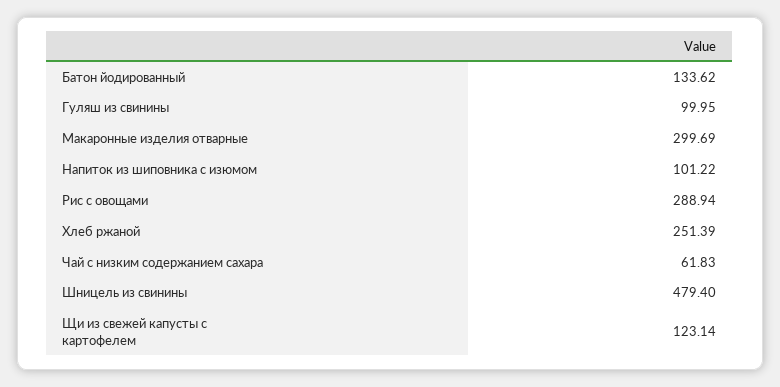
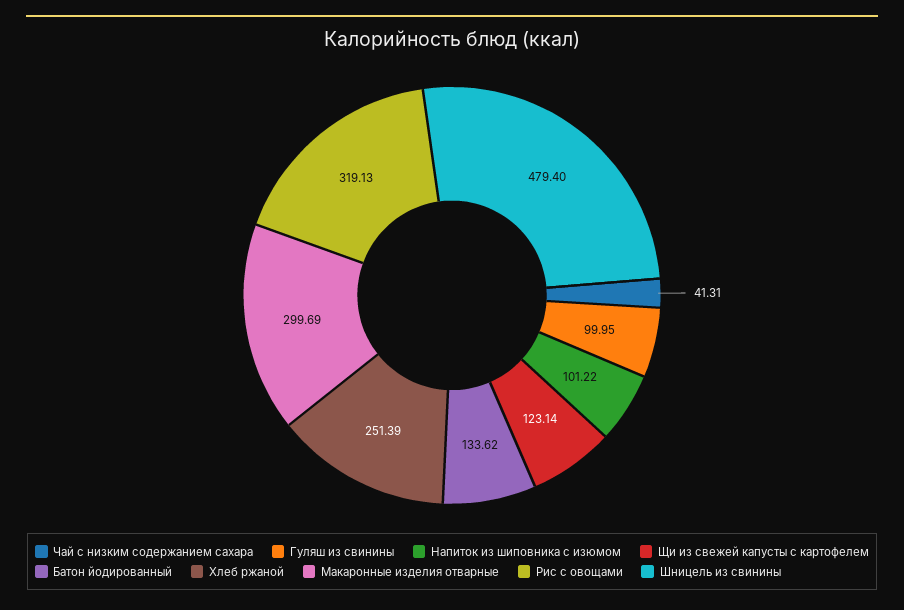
  {
    "Батон йодированный": 133.62,
    "Гуляш из свинины": 99.95,
    "Макаронные изделия отварные": 299.69,
    "Напиток из шиповника с изюмом": 101.22,
-   "Рис с овощами": 288.94,
+   "Рис с овощами": 319.13,
    "Хлеб ржаной": 251.39,
-   "Чай с низким содержанием сахара": 61.83,
+   "Чай с низким содержанием сахара": 41.31,
    "Шницель из свинины": 479.4,
    "Щи из свежей капусты с картофелем": 123.14
  }

